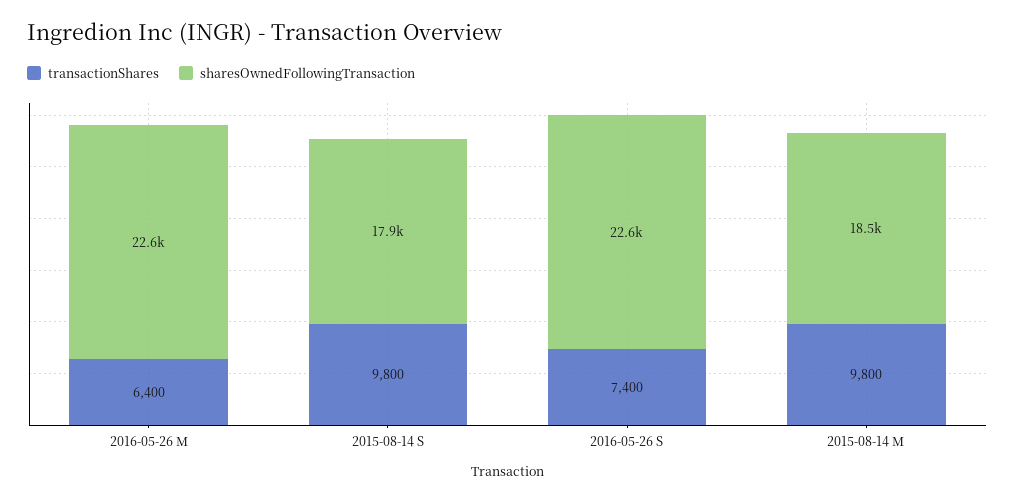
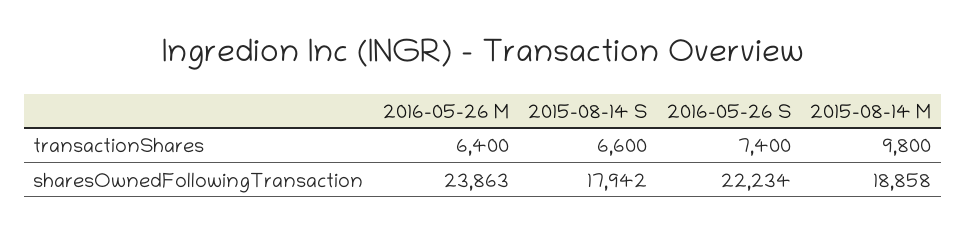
  {
    "transactionShares": {
      "2016-05-26 M": 6400,
-     "2015-08-14 S": 9800,
+     "2015-08-14 S": 6600,
      "2016-05-26 S": 7400,
      "2015-08-14 M": 9800
    },
    "sharesOwnedFollowingTransaction": {
-     "2016-05-26 M": 22600,
+     "2016-05-26 M": 23863,
      "2015-08-14 S": 17942,
-     "2016-05-26 S": 22600,
+     "2016-05-26 S": 22234,
-     "2015-08-14 M": 18500
+     "2015-08-14 M": 18858
    }
  }

